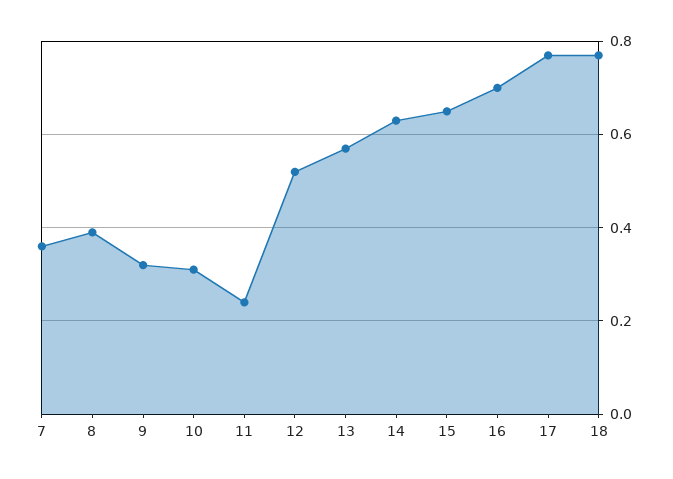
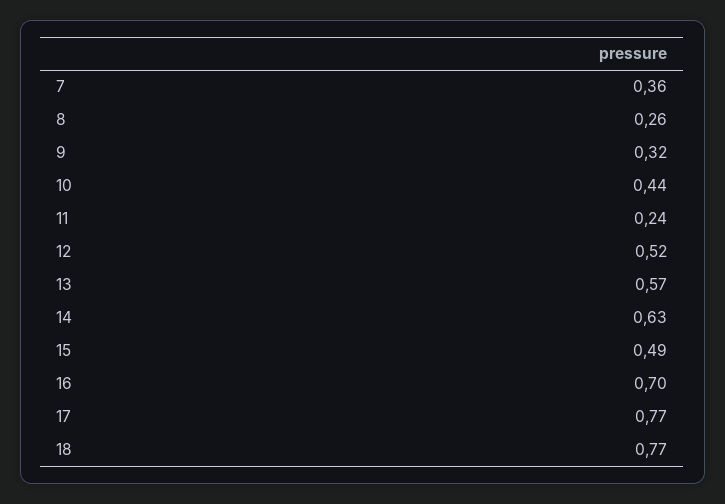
  {
    "7": 0.36,
-   "8": 0.4,
+   "8": 0.26,
    "9": 0.32,
-   "10": 0.3,
+   "10": 0.44,
    "11": 0.24,
    "12": 0.52,
    "13": 0.57,
    "14": 0.63,
-   "15": 0.65,
+   "15": 0.49,
    "16": 0.7,
    "17": 0.77,
    "18": 0.77
  }

